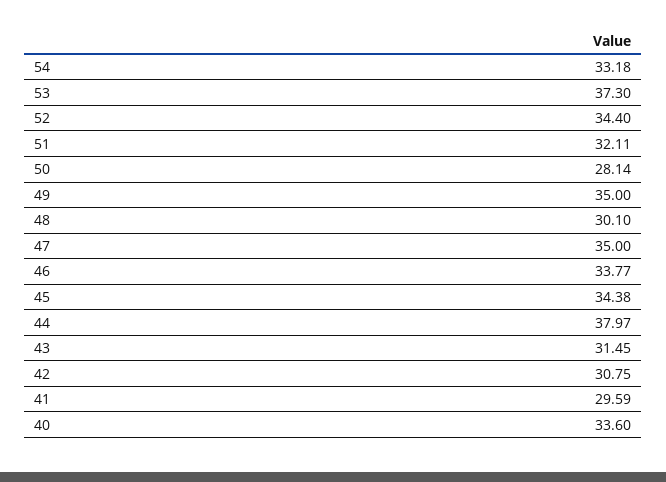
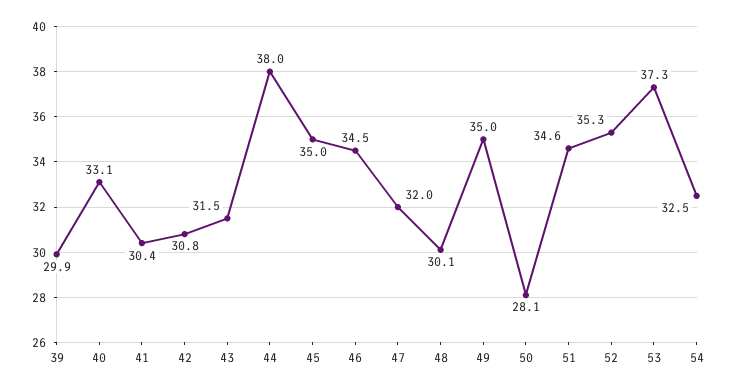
  {
-   "54": 33.18,
+   "54": 32.5,
    "53": 37.3,
-   "52": 34.4,
+   "52": 35.3,
-   "51": 32.11,
+   "51": 34.6,
    "50": 28.14,
    "49": 35,
    "48": 30.1,
-   "47": 35,
+   "47": 32,
-   "46": 33.77,
+   "46": 34.5,
-   "45": 34.38,
+   "45": 35,
    "44": 37.97,
    "43": 31.45,
    "42": 30.75,
-   "41": 29.59,
+   "41": 30.4,
-   "40": 33.6
+   "40": 33.1,
+   "39": 29.9
  }

